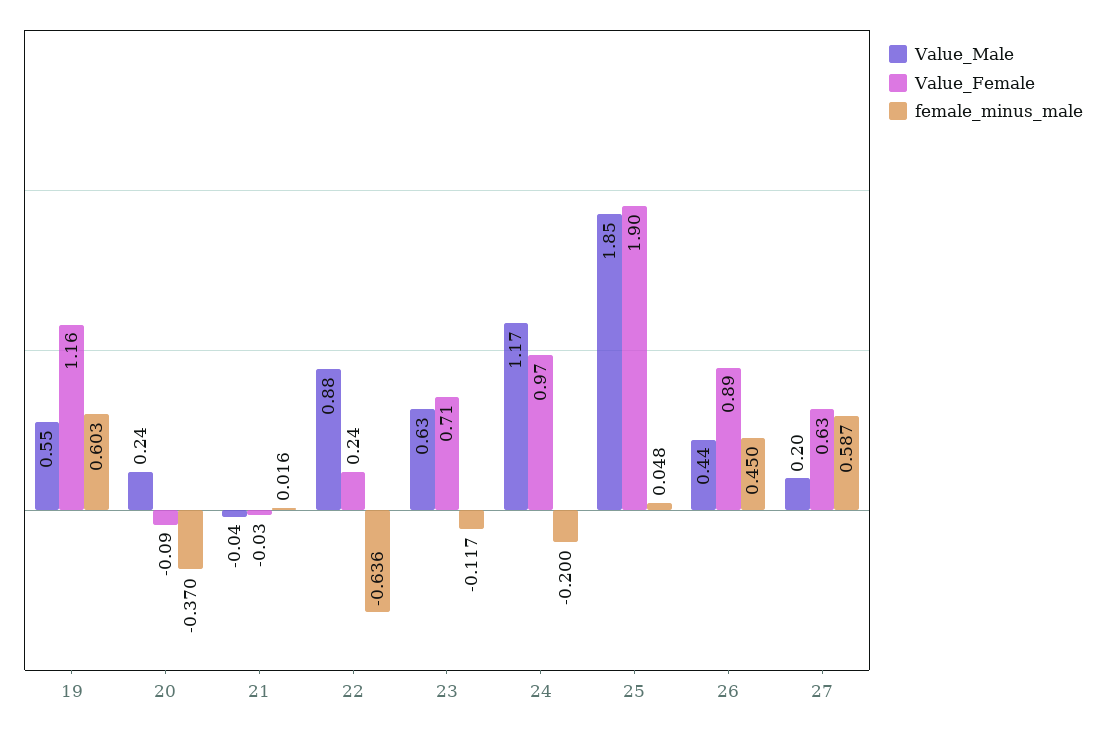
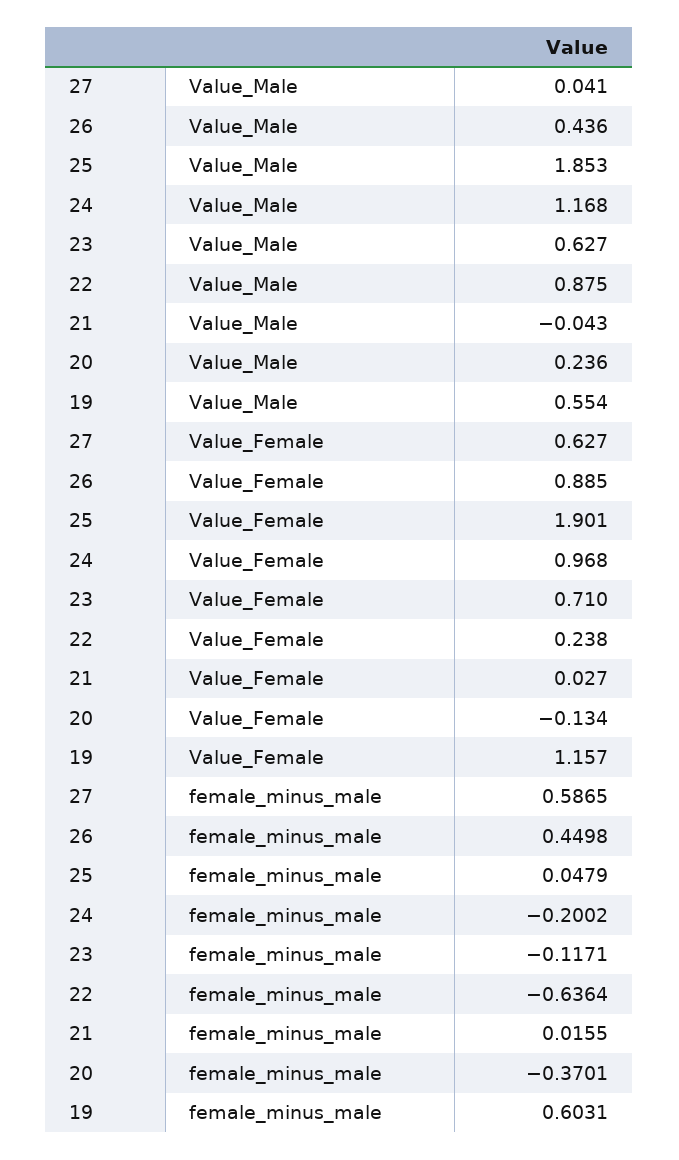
  {
    "Value_Male": {
      "19": 0.554,
      "20": 0.236,
      "21": -0.043,
      "22": 0.875,
      "23": 0.627,
      "24": 1.168,
      "25": 1.853,
      "26": 0.436,
-     "27": 0.2
+     "27": 0.041
    },
    "Value_Female": {
      "19": 1.157,
-     "20": -0.09,
+     "20": -0.134,
-     "21": -0.03,
+     "21": 0.027,
      "22": 0.238,
      "23": 0.71,
      "24": 0.968,
      "25": 1.901,
      "26": 0.885,
      "27": 0.627
    },
    "female_minus_male": {
      "19": 0.6031,
      "20": -0.3701,
      "21": 0.0155,
      "22": -0.6364,
      "23": -0.1171,
      "24": -0.2002,
      "25": 0.0479,
      "26": 0.4498,
      "27": 0.5865
    }
  }

